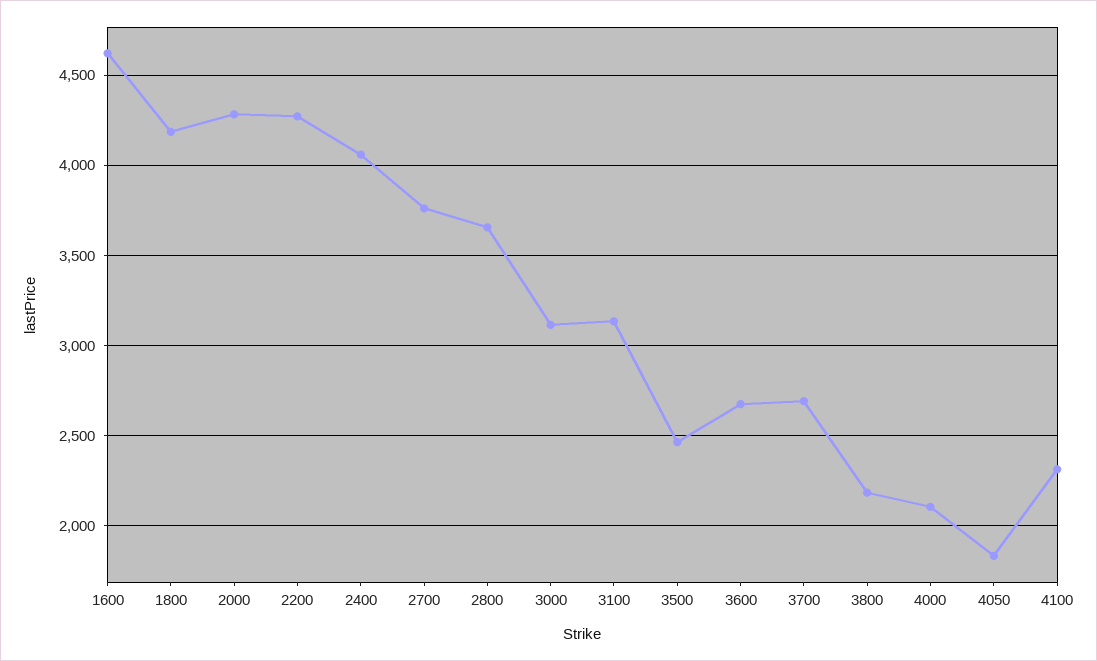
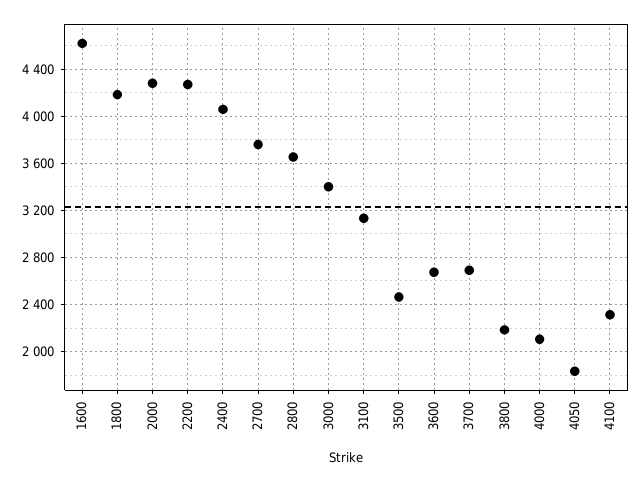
  {
    "1600": 4600,
    "1800": 4200,
    "2000": 4300,
    "2200": 4250,
    "2400": 4050,
    "2700": 3750,
    "2800": 3650,
-   "3000": 3100,
+   "3000": 3400,
    "3100": 3150,
    "3500": 2450,
    "3600": 2650,
    "3700": 2700,
    "3800": 2200,
    "4000": 2100,
    "4050": 1850,
    "4100": 2300
  }

